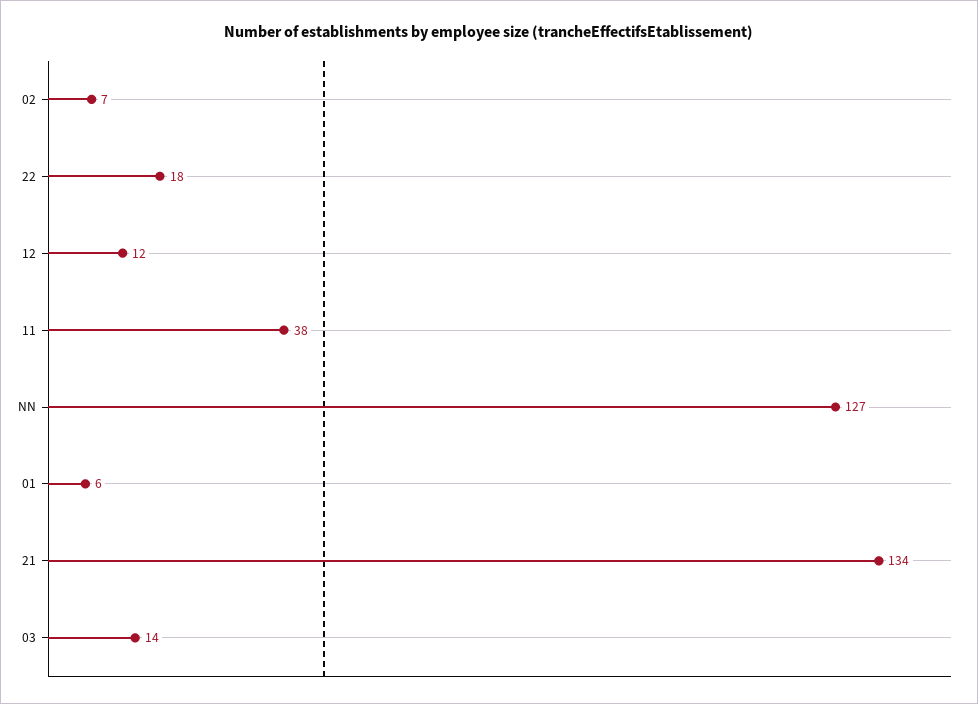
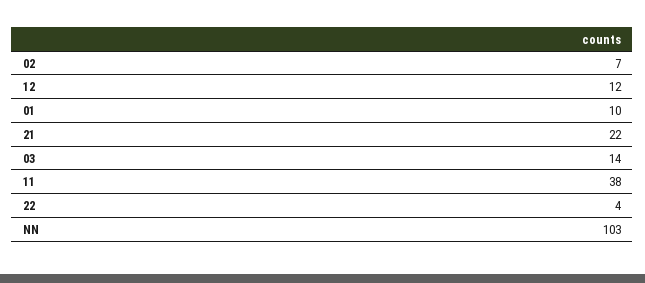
  {
    "02": 7,
-   "22": 18,
+   "22": 4,
    "12": 12,
    "11": 38,
-   "NN": 127,
+   "NN": 103,
-   "01": 6,
+   "01": 10,
-   "21": 134,
+   "21": 22,
    "03": 14
  }

